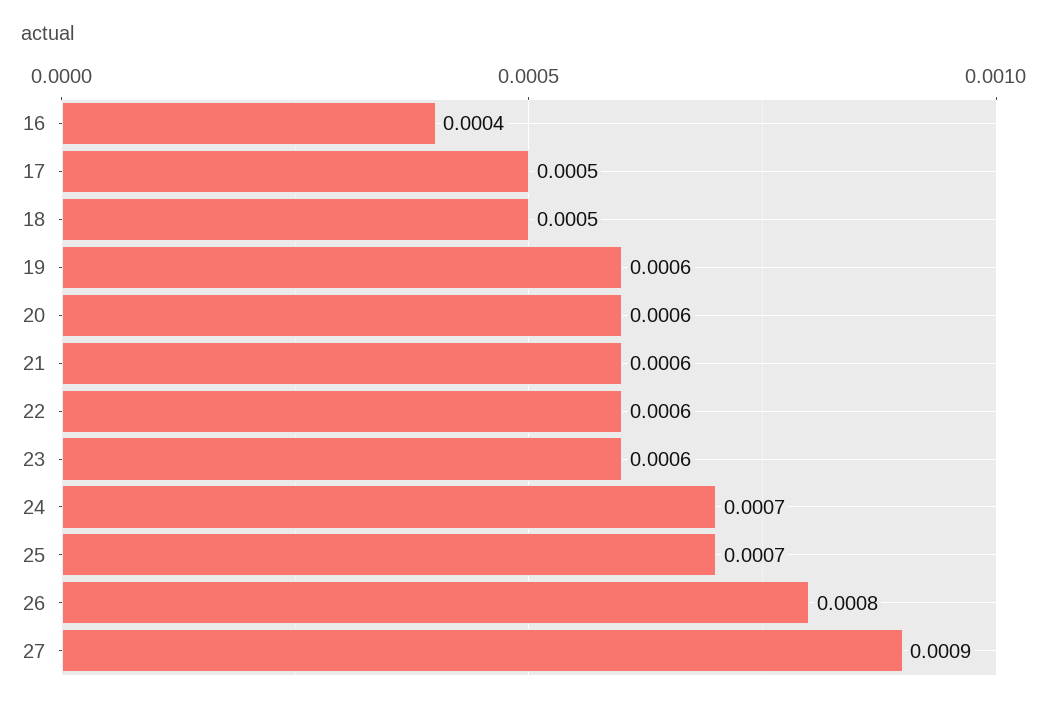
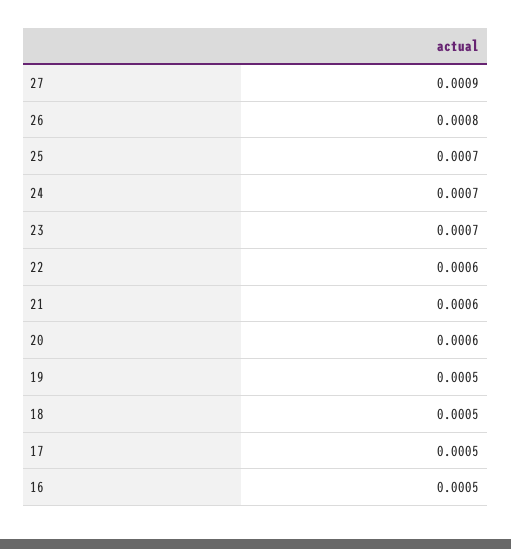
  {
-   "16": 0.0004,
+   "16": 0.0005,
    "17": 0.0005,
    "18": 0.0005,
-   "19": 0.0006,
+   "19": 0.0005,
    "20": 0.0006,
    "21": 0.0006,
    "22": 0.0006,
-   "23": 0.0006,
+   "23": 0.0007,
    "24": 0.0007,
    "25": 0.0007,
    "26": 0.0008,
    "27": 0.0009
  }

